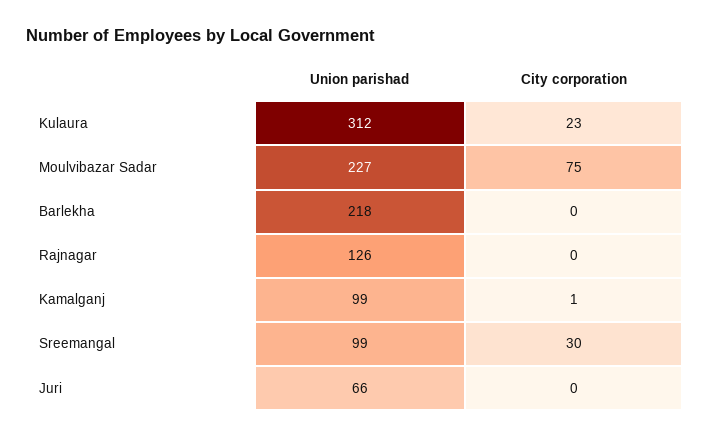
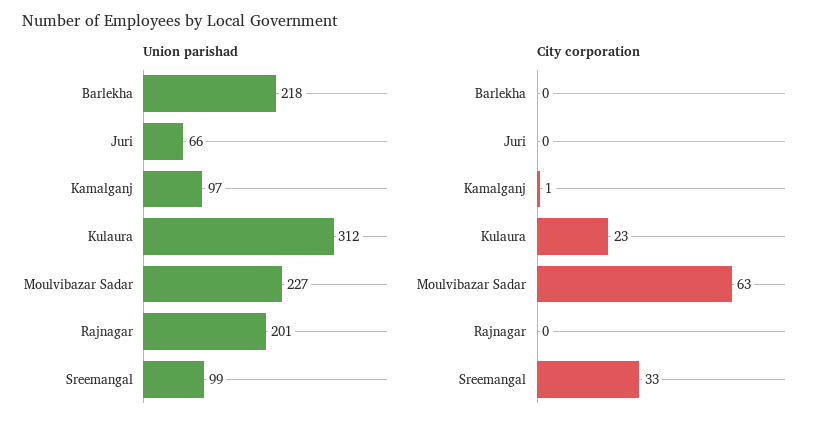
  {
    "Union parishad": {
      "Kulaura": 312,
      "Moulvibazar Sadar": 227,
      "Barlekha": 218,
-     "Rajnagar": 126,
+     "Rajnagar": 201,
-     "Kamalganj": 99,
+     "Kamalganj": 97,
      "Sreemangal": 99,
      "Juri": 66
    },
    "City corporation": {
      "Kulaura": 23,
-     "Moulvibazar Sadar": 75,
+     "Moulvibazar Sadar": 63,
      "Barlekha": 0,
      "Rajnagar": 0,
      "Kamalganj": 1,
-     "Sreemangal": 30,
+     "Sreemangal": 33,
      "Juri": 0
    }
  }

